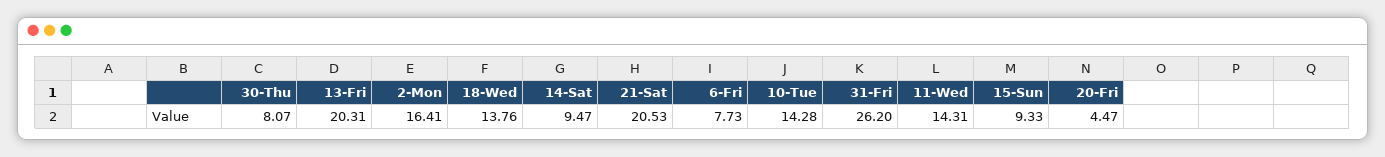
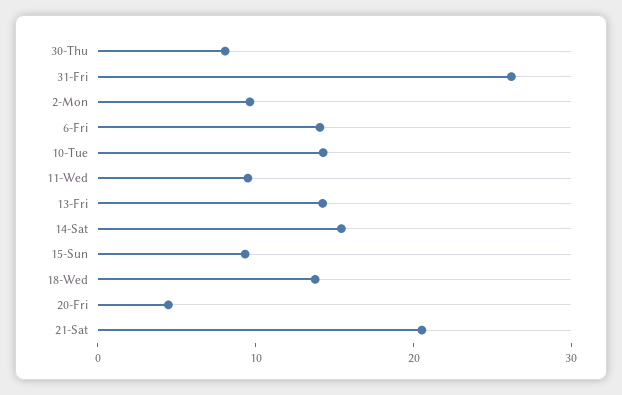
  {
    "30-Thu": 8.07,
-   "13-Fri": 20.31,
+   "13-Fri": 14,
-   "2-Mon": 16.41,
+   "2-Mon": 10,
    "18-Wed": 13.76,
-   "14-Sat": 9.47,
+   "14-Sat": 16,
    "21-Sat": 20.53,
-   "6-Fri": 7.73,
+   "6-Fri": 14,
    "10-Tue": 14.28,
    "31-Fri": 26.2,
-   "11-Wed": 14.31,
+   "11-Wed": 10,
    "15-Sun": 9.33,
    "20-Fri": 4.47
  }

